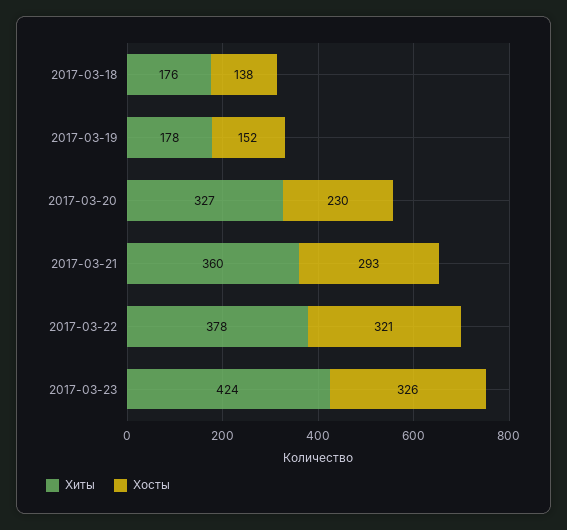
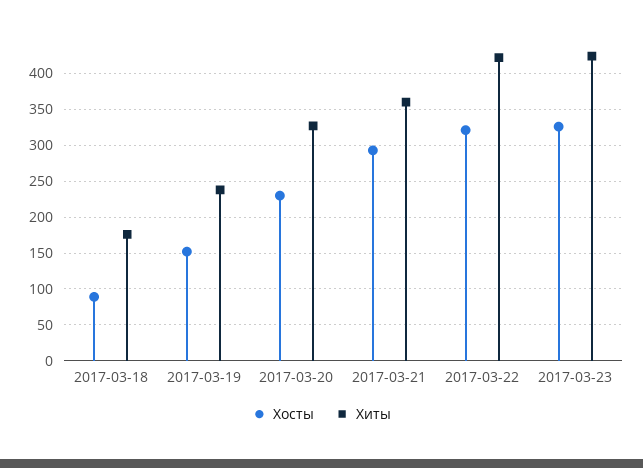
  {
    "Хиты": {
      "2017-03-18": 176,
-     "2017-03-19": 178,
+     "2017-03-19": 240,
      "2017-03-20": 327,
      "2017-03-21": 360,
-     "2017-03-22": 378,
+     "2017-03-22": 420,
      "2017-03-23": 424
    },
    "Хосты": {
-     "2017-03-18": 138,
+     "2017-03-18": 90,
      "2017-03-19": 152,
      "2017-03-20": 230,
      "2017-03-21": 293,
      "2017-03-22": 321,
      "2017-03-23": 326
    }
  }

